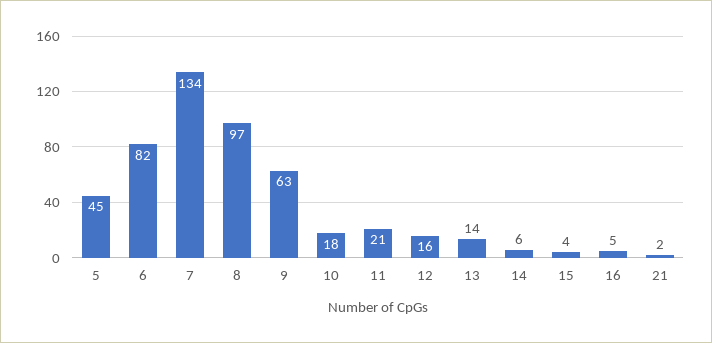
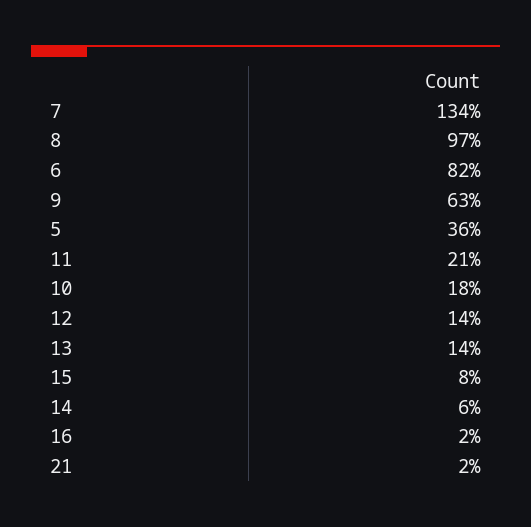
  {
-   "5": 45,
+   "5": 36,
    "6": 82,
    "7": 134,
    "8": 97,
    "9": 63,
    "10": 18,
    "11": 21,
-   "12": 16,
+   "12": 14,
    "13": 14,
    "14": 6,
-   "15": 4,
+   "15": 8,
-   "16": 5,
+   "16": 2,
    "21": 2
  }

